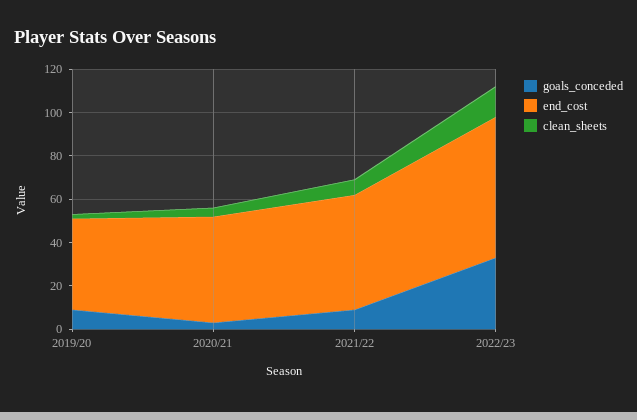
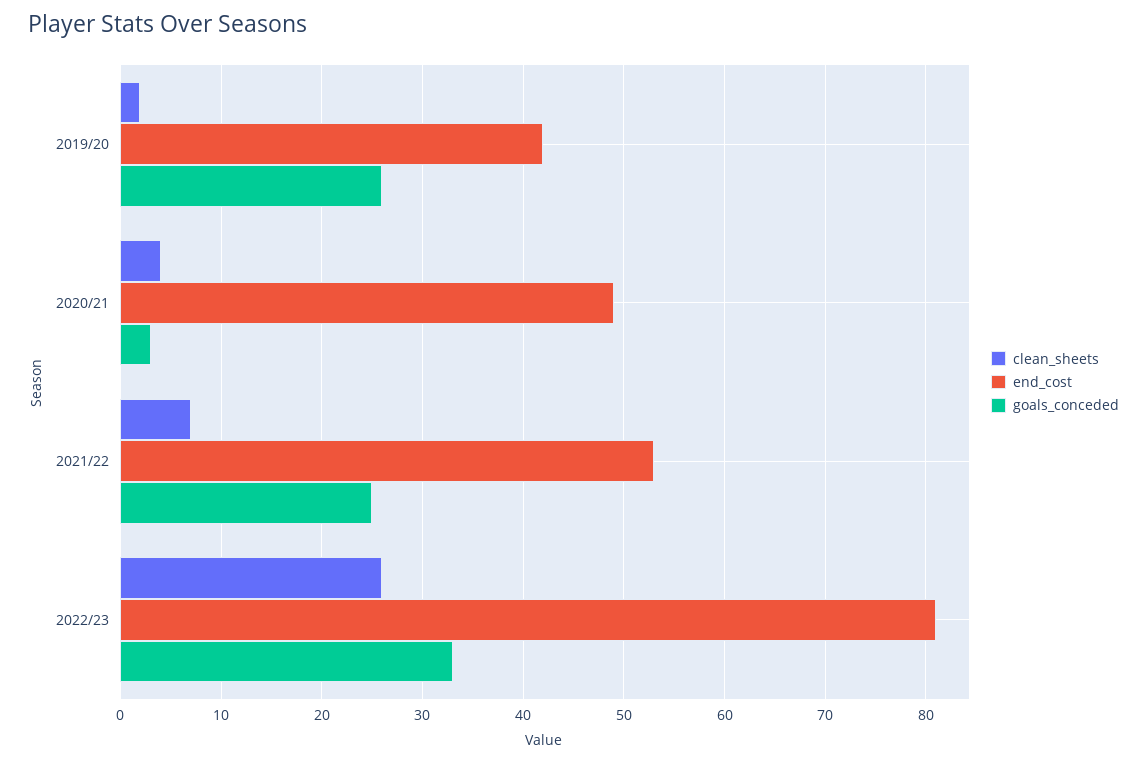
  {
    "goals_conceded": {
-     "2019/20": 10,
+     "2019/20": 26,
      "2020/21": 3,
-     "2021/22": 10,
+     "2021/22": 25,
      "2022/23": 33
    },
    "end_cost": {
      "2019/20": 42,
      "2020/21": 49,
      "2021/22": 53,
-     "2022/23": 65
+     "2022/23": 81
    },
    "clean_sheets": {
      "2019/20": 2,
      "2020/21": 4,
      "2021/22": 7,
-     "2022/23": 15
+     "2022/23": 26
    }
  }

